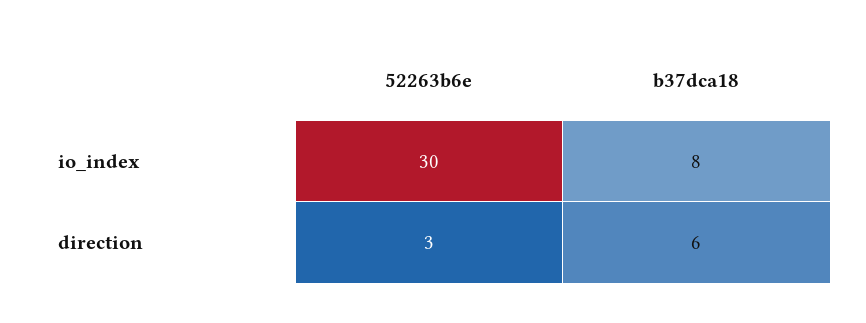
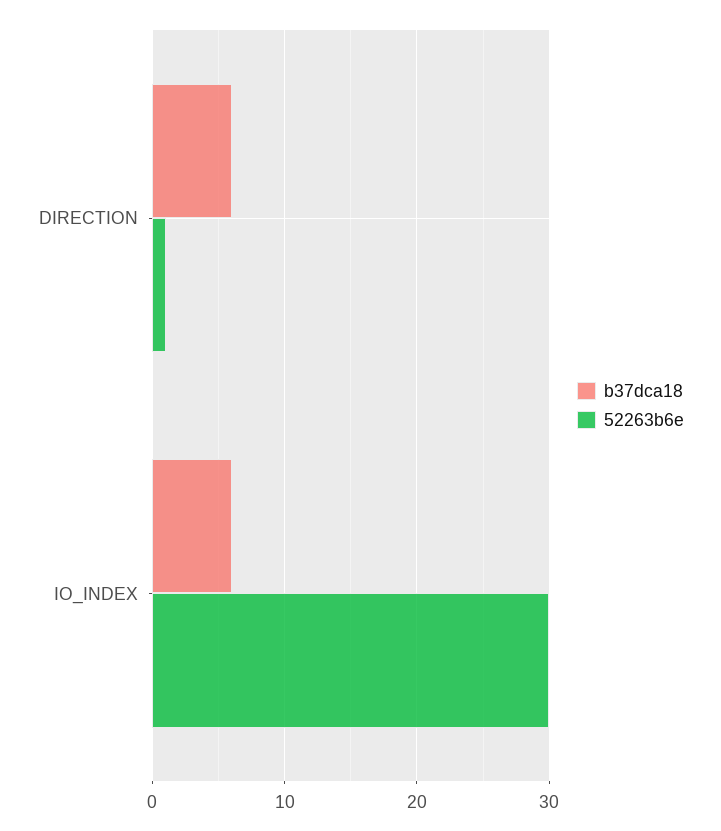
  {
    "52263b6e": {
      "io_index": 30,
-     "direction": 3
+     "direction": 1
    },
    "b37dca18": {
-     "io_index": 8,
+     "io_index": 6,
      "direction": 6
    }
  }

